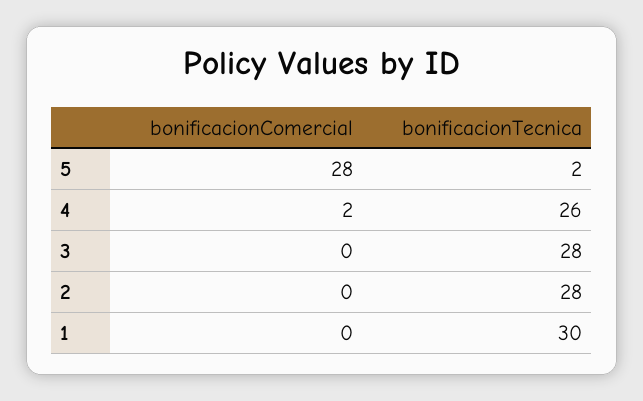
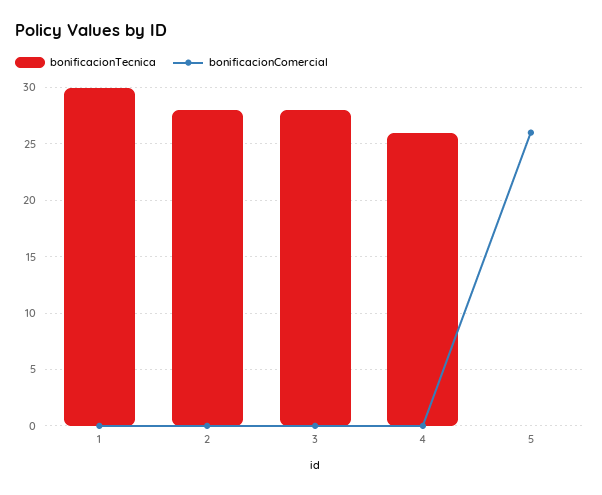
  {
    "bonificacionComercial": {
-     "5": 28,
+     "5": 26,
-     "4": 2,
+     "4": 0,
      "3": 0,
      "2": 0,
      "1": 0
    },
    "bonificacionTecnica": {
-     "5": 2,
+     "5": 0,
      "4": 26,
      "3": 28,
      "2": 28,
      "1": 30
    }
  }

